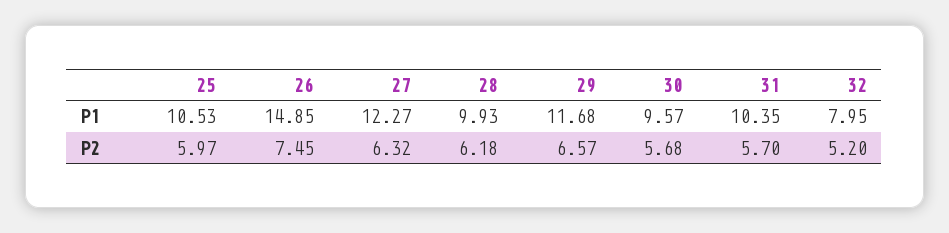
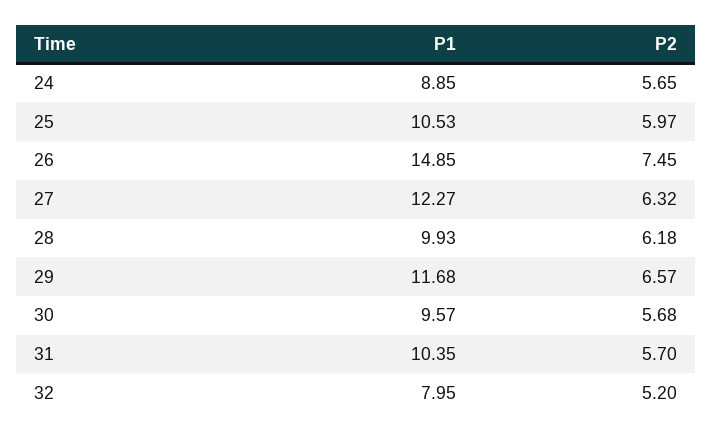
  {
    "25": {
      "P1": 10.53,
      "P2": 5.97
    },
    "26": {
      "P1": 14.85,
      "P2": 7.45
    },
    "27": {
      "P1": 12.27,
      "P2": 6.32
    },
    "28": {
      "P1": 9.93,
      "P2": 6.18
    },
    "29": {
      "P1": 11.68,
      "P2": 6.57
    },
    "30": {
      "P1": 9.57,
      "P2": 5.68
    },
    "31": {
      "P1": 10.35,
      "P2": 5.7
    },
    "32": {
      "P1": 7.95,
      "P2": 5.2
-   }
+   },
+   "24": {
+     "P1": 8.85,
+     "P2": 5.65
+   }
  }

